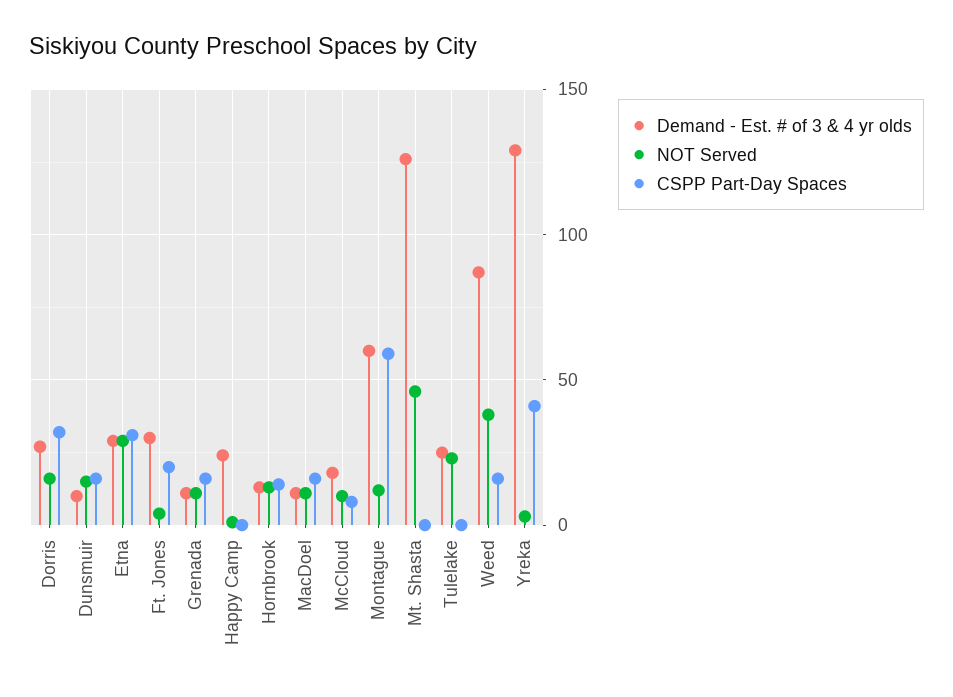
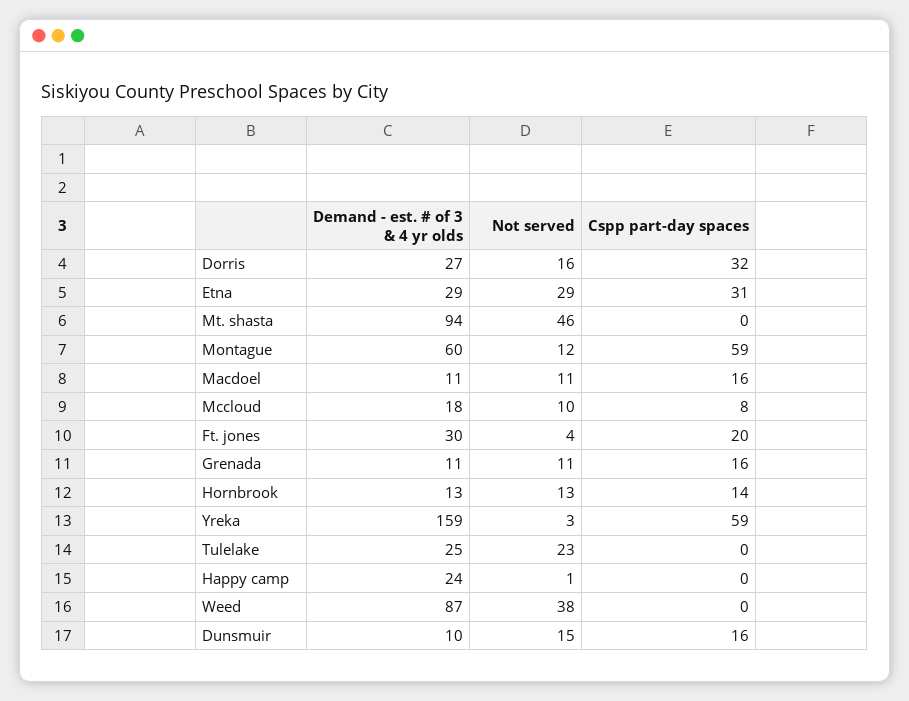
  {
    "Demand - Est. # of 3 & 4 yr olds": {
      "Dorris": 27,
      "Dunsmuir": 10,
      "Etna": 29,
      "Ft. Jones": 30,
      "Grenada": 11,
      "Happy Camp": 24,
      "Hornbrook": 13,
      "MacDoel": 11,
      "McCloud": 18,
      "Montague": 60,
-     "Mt. Shasta": 125,
+     "Mt. Shasta": 94,
      "Tulelake": 25,
      "Weed": 87,
-     "Yreka": 130
+     "Yreka": 159
    },
    "NOT Served": {
      "Dorris": 16,
      "Dunsmuir": 15,
      "Etna": 29,
      "Ft. Jones": 4,
      "Grenada": 11,
      "Happy Camp": 1,
      "Hornbrook": 13,
      "MacDoel": 11,
      "McCloud": 10,
      "Montague": 12,
      "Mt. Shasta": 46,
      "Tulelake": 23,
      "Weed": 38,
      "Yreka": 3
    },
    "CSPP Part-Day Spaces": {
      "Dorris": 32,
      "Dunsmuir": 16,
      "Etna": 31,
      "Ft. Jones": 20,
      "Grenada": 16,
      "Happy Camp": 0,
      "Hornbrook": 14,
      "MacDoel": 16,
      "McCloud": 8,
      "Montague": 59,
      "Mt. Shasta": 0,
      "Tulelake": 0,
-     "Weed": 15,
+     "Weed": 0,
-     "Yreka": 40
+     "Yreka": 59
    }
  }

